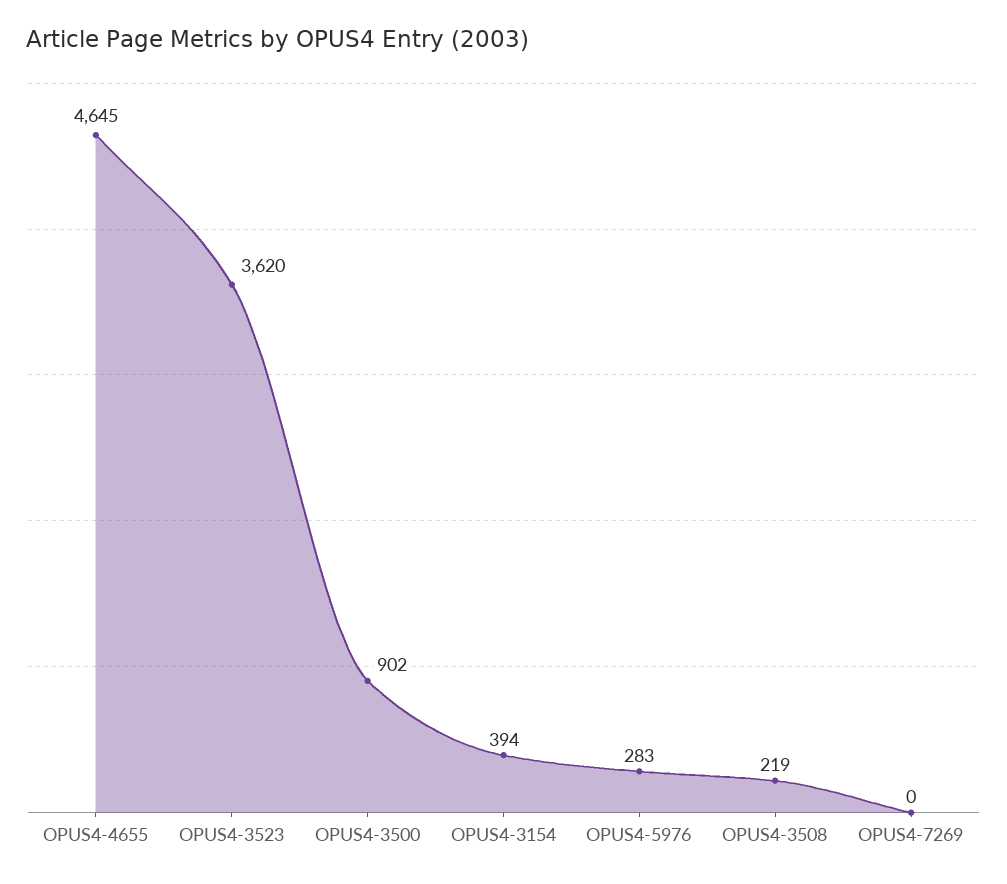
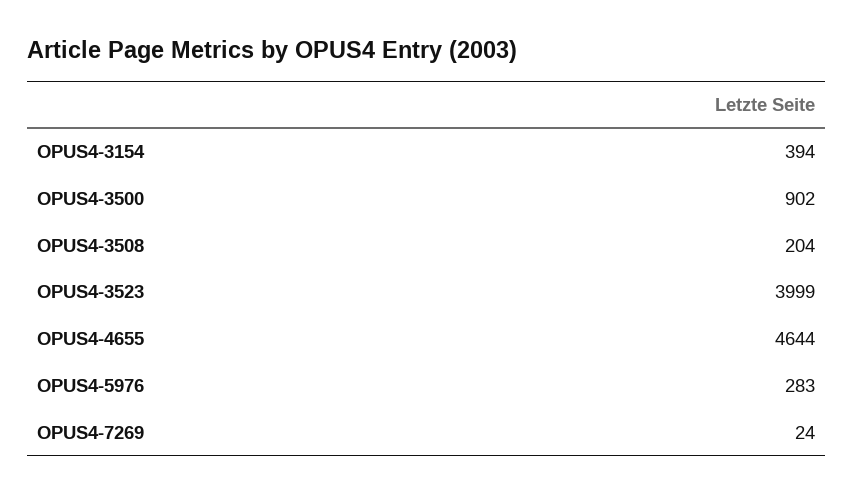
  {
-   "OPUS4-4655": 4645,
+   "OPUS4-4655": 4644,
-   "OPUS4-3523": 3620,
+   "OPUS4-3523": 3999,
    "OPUS4-3500": 902,
    "OPUS4-3154": 394,
    "OPUS4-5976": 283,
-   "OPUS4-3508": 219,
+   "OPUS4-3508": 204,
-   "OPUS4-7269": 0
+   "OPUS4-7269": 24
  }

